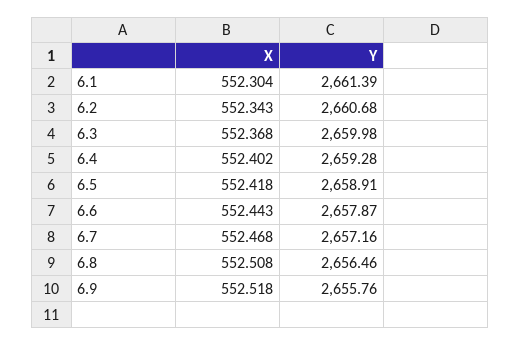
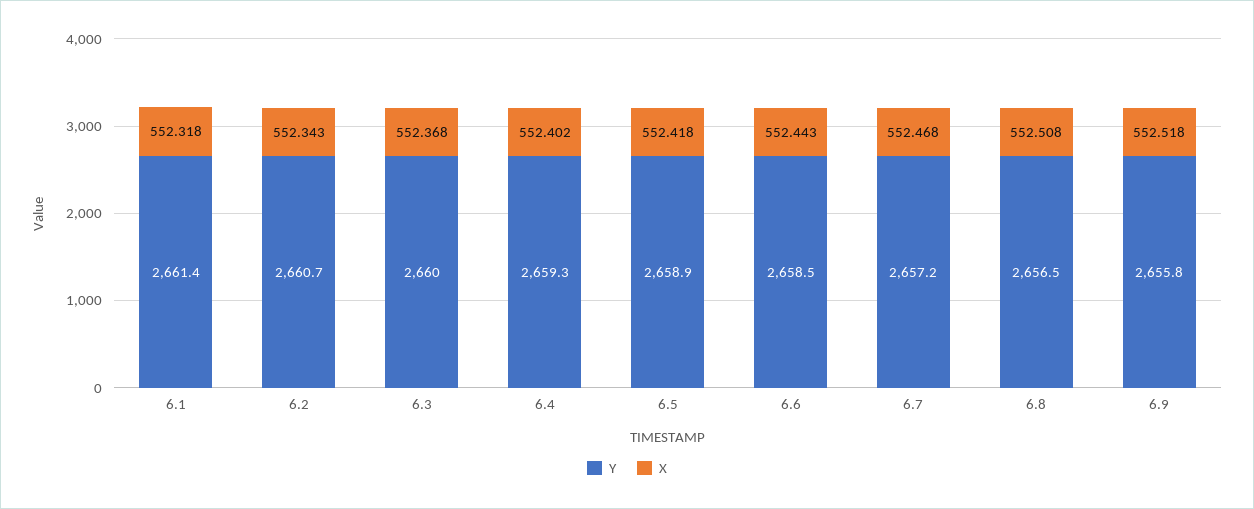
  {
    "X": {
-     "6.1": 552.304,
+     "6.1": 552.318,
      "6.2": 552.343,
      "6.3": 552.368,
      "6.4": 552.402,
      "6.5": 552.418,
      "6.6": 552.443,
      "6.7": 552.468,
      "6.8": 552.508,
      "6.9": 552.518
    },
    "Y": {
      "6.1": 2661.39,
      "6.2": 2660.68,
      "6.3": 2659.98,
      "6.4": 2659.28,
      "6.5": 2658.91,
-     "6.6": 2657.87,
+     "6.6": 2658.5,
      "6.7": 2657.16,
      "6.8": 2656.46,
      "6.9": 2655.76
    }
  }

